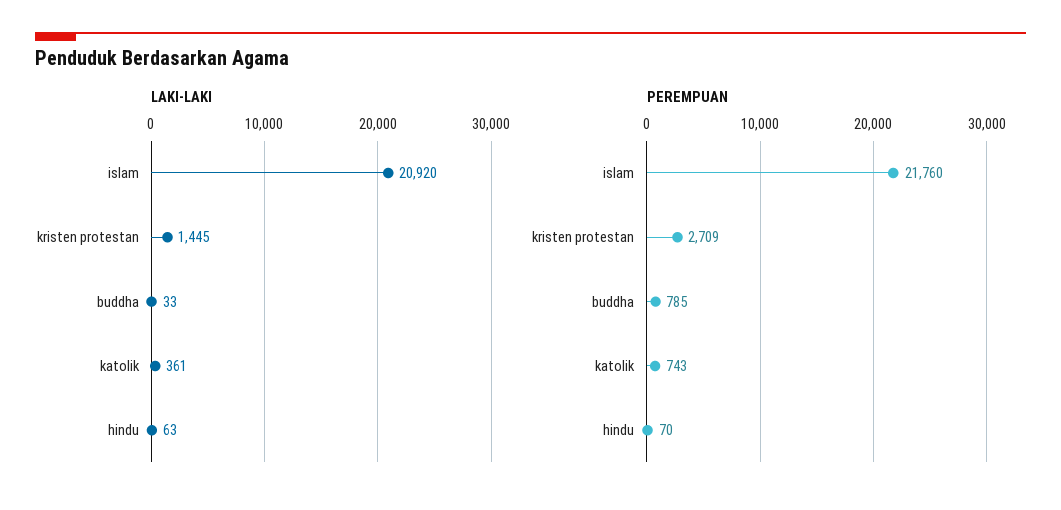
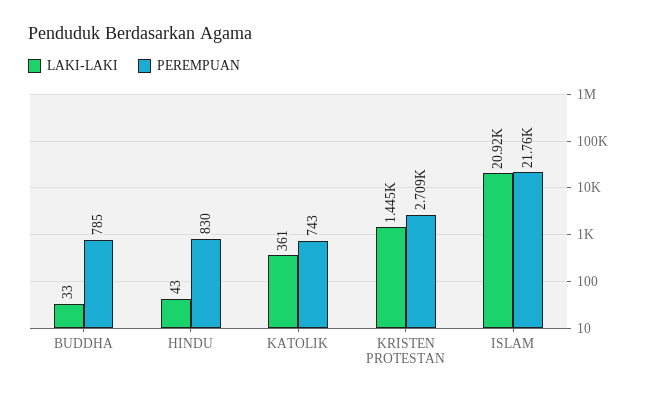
  {
    "LAKI-LAKI": {
      "islam": 20920,
      "kristen protestan": 1445,
      "buddha": 33,
      "katolik": 361,
-     "hindu": 63
+     "hindu": 43
    },
    "PEREMPUAN": {
      "islam": 21760,
      "kristen protestan": 2709,
      "buddha": 785,
      "katolik": 743,
-     "hindu": 70
+     "hindu": 830
    }
  }

